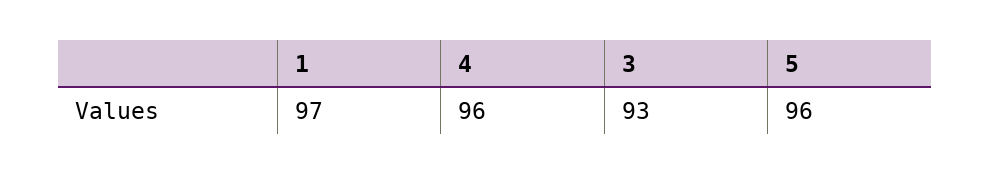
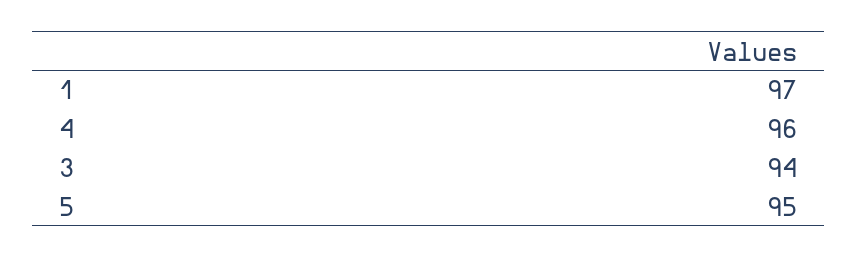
  {
    "1": 97,
    "4": 96,
-   "3": 93,
+   "3": 94,
-   "5": 96
+   "5": 95
  }

